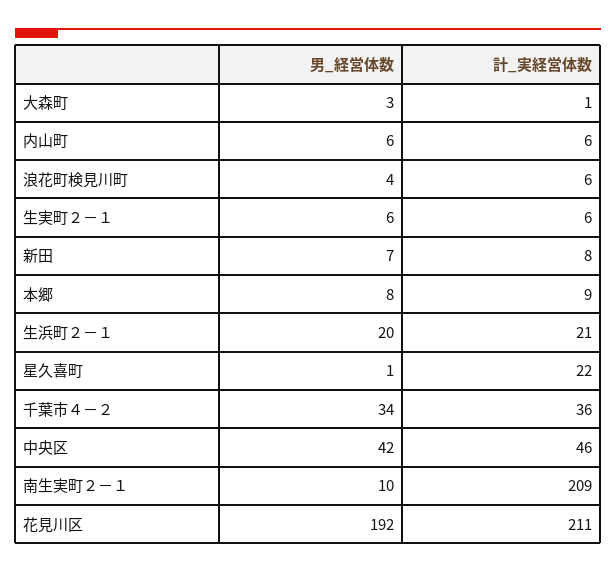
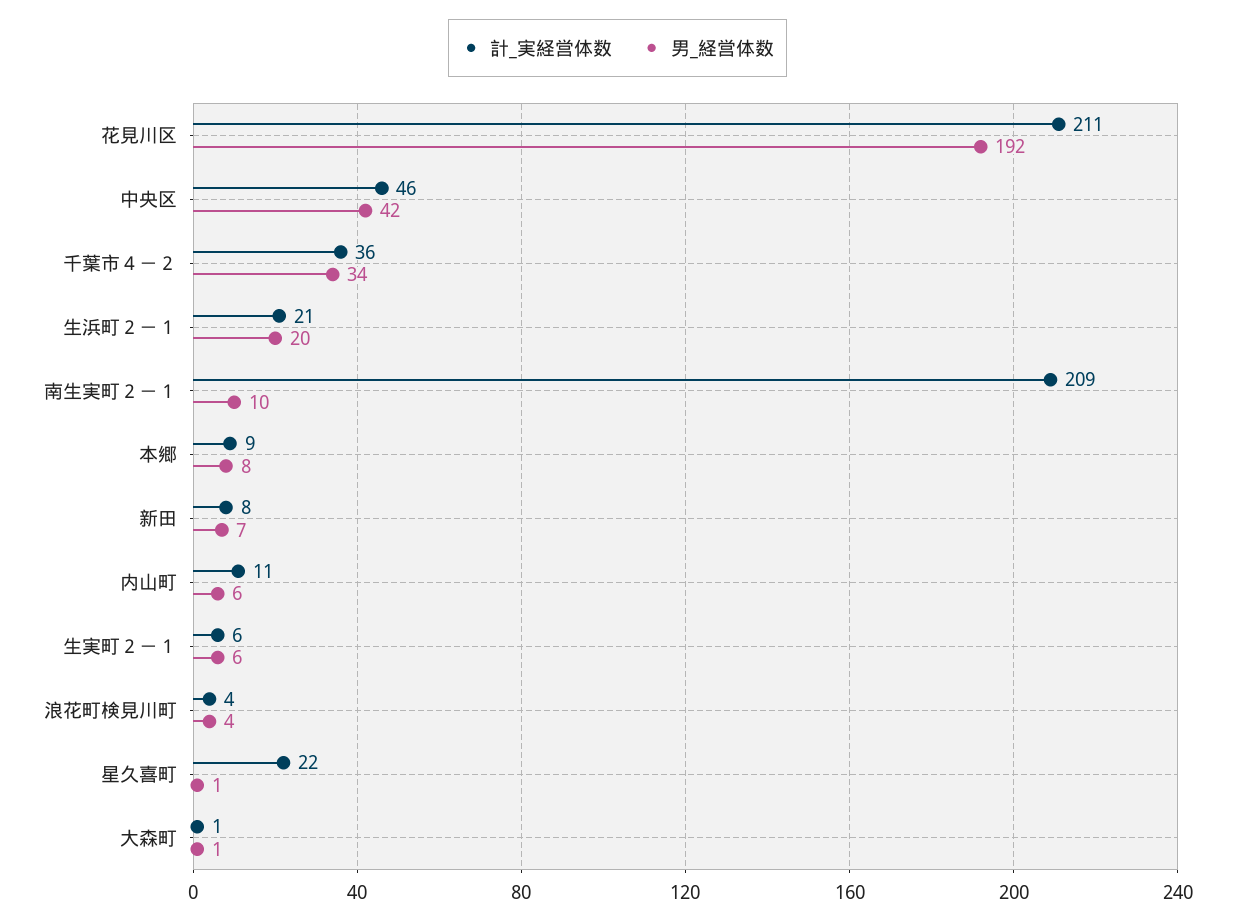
  {
    "男_経営体数": {
-     "大森町": 3,
+     "大森町": 1,
      "内山町": 6,
      "浪花町検見川町": 4,
      "生実町２－１": 6,
      "新田": 7,
      "本郷": 8,
      "生浜町２－１": 20,
      "星久喜町": 1,
      "千葉市４－２": 34,
      "中央区": 42,
      "南生実町２－１": 10,
      "花見川区": 192
    },
    "計_実経営体数": {
      "大森町": 1,
-     "内山町": 6,
+     "内山町": 11,
-     "浪花町検見川町": 6,
+     "浪花町検見川町": 4,
      "生実町２－１": 6,
      "新田": 8,
      "本郷": 9,
      "生浜町２－１": 21,
      "星久喜町": 22,
      "千葉市４－２": 36,
      "中央区": 46,
      "南生実町２－１": 209,
      "花見川区": 211
    }
  }

